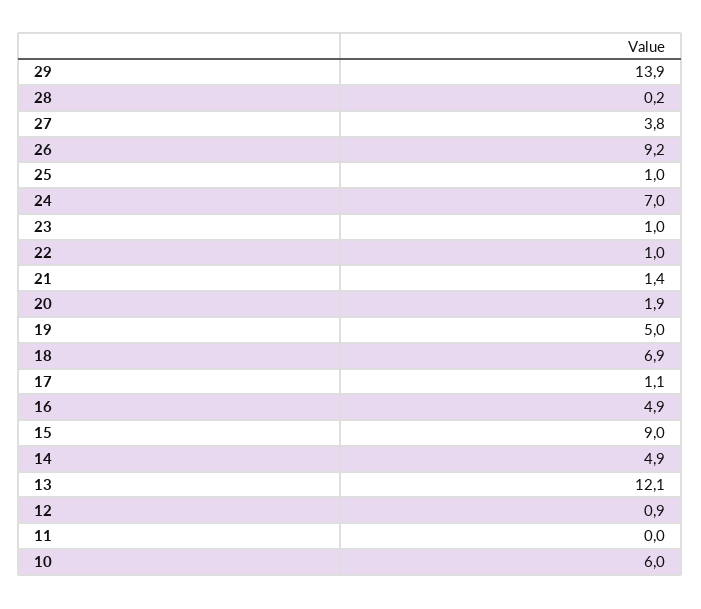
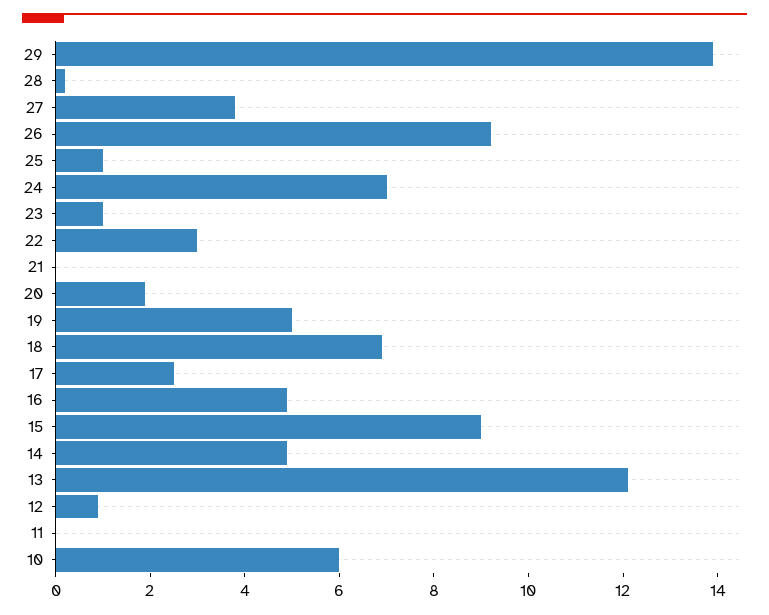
  {
    "29": 13.9,
    "28": 0.2,
    "27": 3.8,
    "26": 9.2,
    "25": 1,
    "24": 7,
    "23": 1,
-   "22": 1,
+   "22": 3,
-   "21": 1.4,
+   "21": 0,
    "20": 1.9,
    "19": 5,
    "18": 6.9,
-   "17": 1.1,
+   "17": 2.5,
    "16": 4.9,
    "15": 9,
    "14": 4.9,
    "13": 12.1,
    "12": 0.9,
    "11": 0,
    "10": 6
  }

